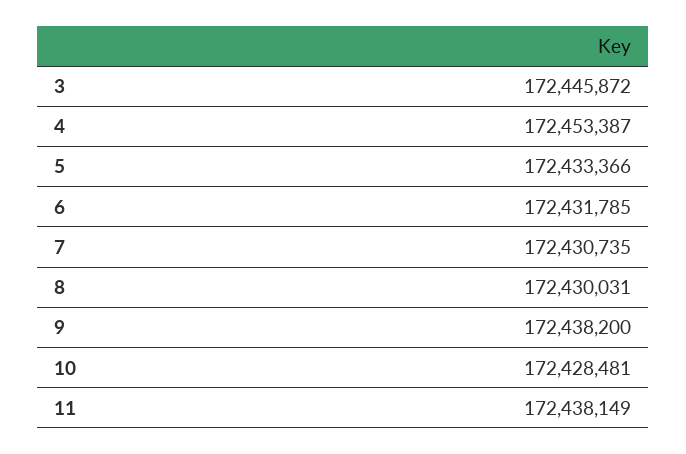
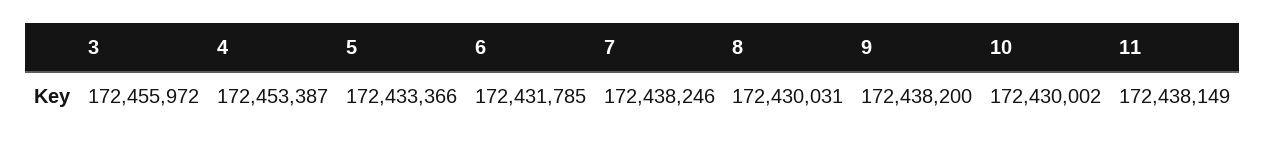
  {
-   "3": 172445872,
+   "3": 172455972,
    "4": 172453387,
    "5": 172433366,
    "6": 172431785,
-   "7": 172430735,
+   "7": 172438246,
    "8": 172430031,
    "9": 172438200,
-   "10": 172428481,
+   "10": 172430002,
    "11": 172438149
  }

